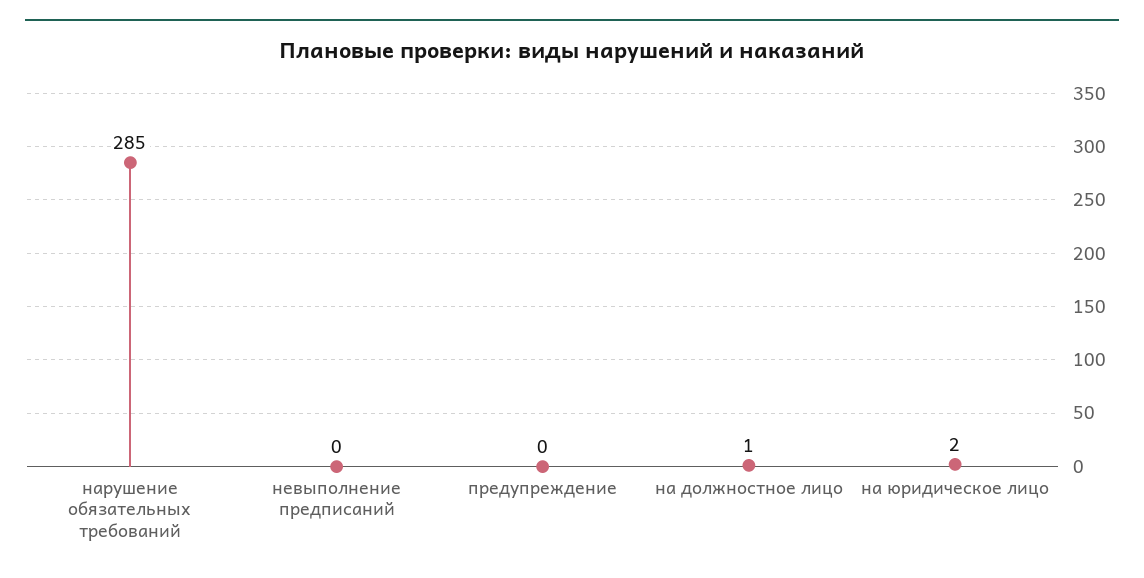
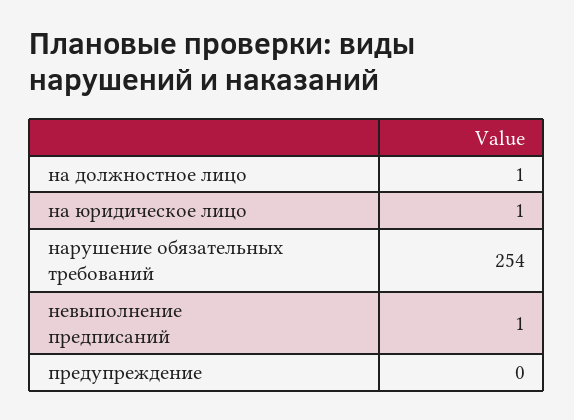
  {
-   "нарушение обязательных требований": 285,
+   "нарушение обязательных требований": 254,
-   "невыполнение предписаний": 0,
+   "невыполнение предписаний": 1,
    "предупреждение": 0,
    "на должностное лицо": 1,
-   "на юридическое лицо": 2
+   "на юридическое лицо": 1
  }

